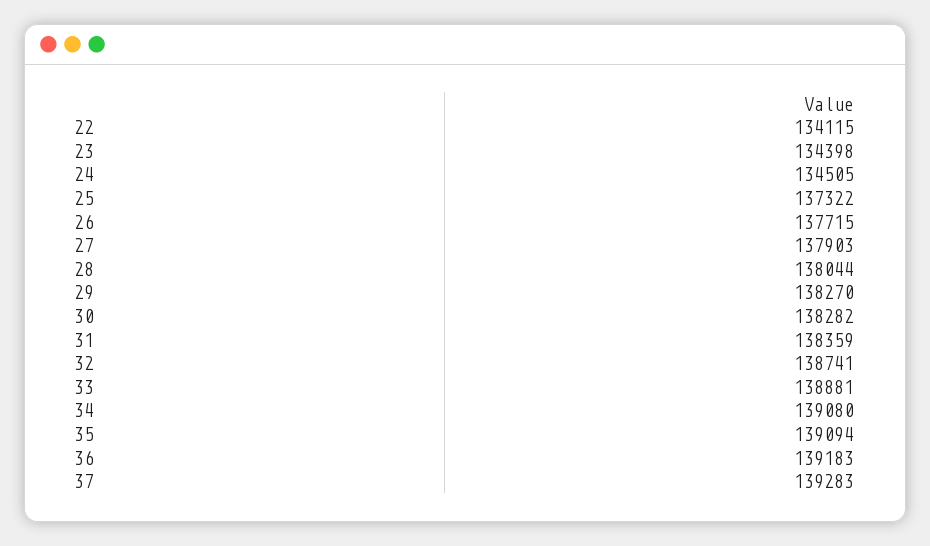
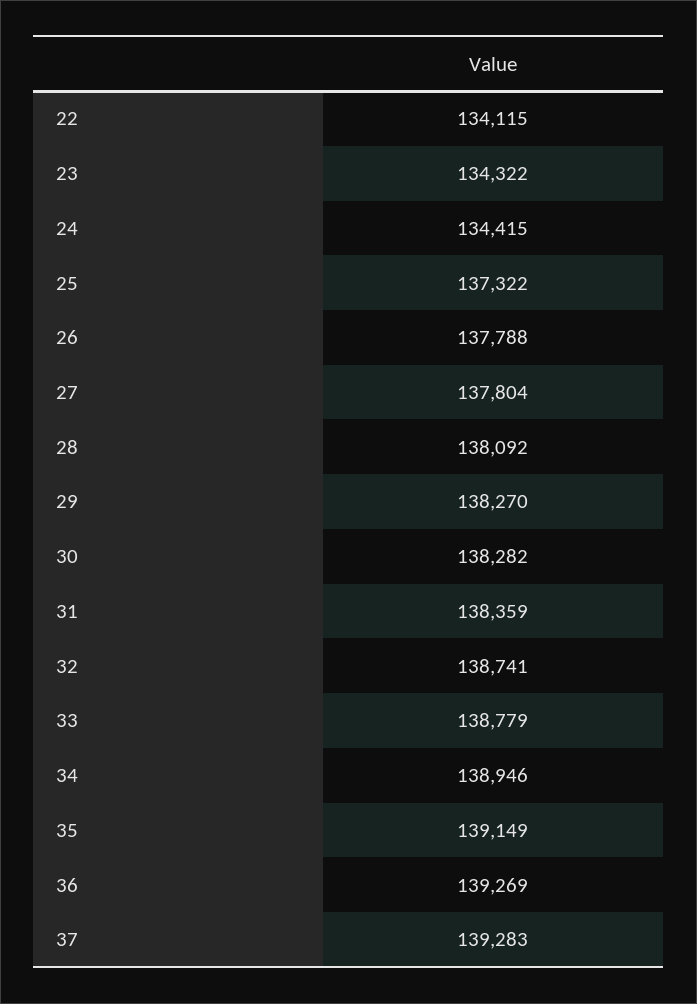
  {
    "22": 134115,
-   "23": 134398,
+   "23": 134322,
-   "24": 134505,
+   "24": 134415,
    "25": 137322,
-   "26": 137715,
+   "26": 137788,
-   "27": 137903,
+   "27": 137804,
-   "28": 138044,
+   "28": 138092,
    "29": 138270,
    "30": 138282,
    "31": 138359,
    "32": 138741,
-   "33": 138881,
+   "33": 138779,
-   "34": 139080,
+   "34": 138946,
-   "35": 139094,
+   "35": 139149,
-   "36": 139183,
+   "36": 139269,
    "37": 139283
  }

